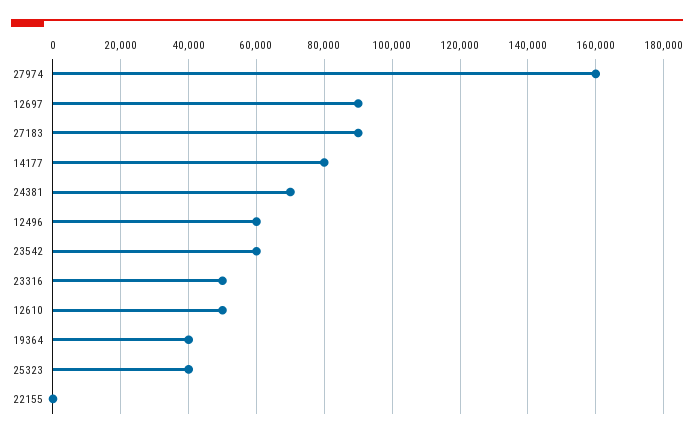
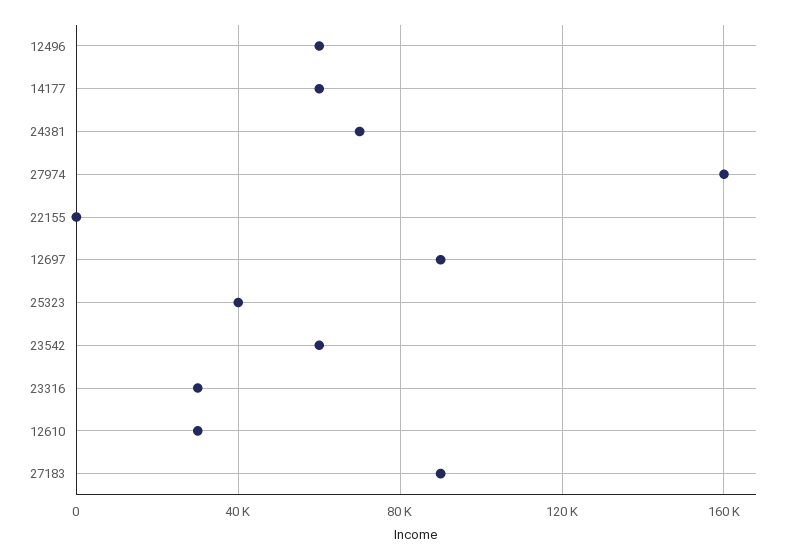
  {
    "27974": 160000,
    "12697": 90000,
    "27183": 90000,
-   "14177": 80000,
+   "14177": 60000,
    "24381": 70000,
    "12496": 60000,
    "23542": 60000,
-   "23316": 50000,
+   "23316": 30000,
-   "12610": 50000,
+   "12610": 30000,
-   "19364": 40000,
    "25323": 40000,
    "22155": 0
  }

